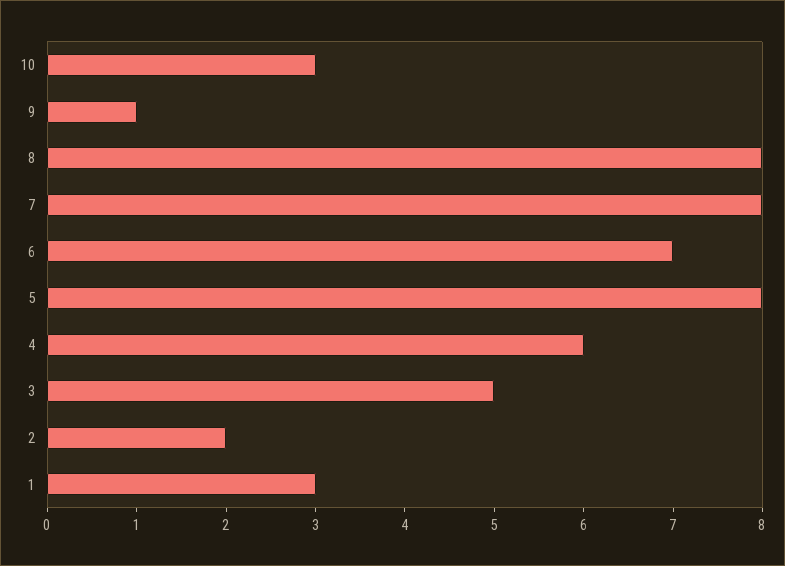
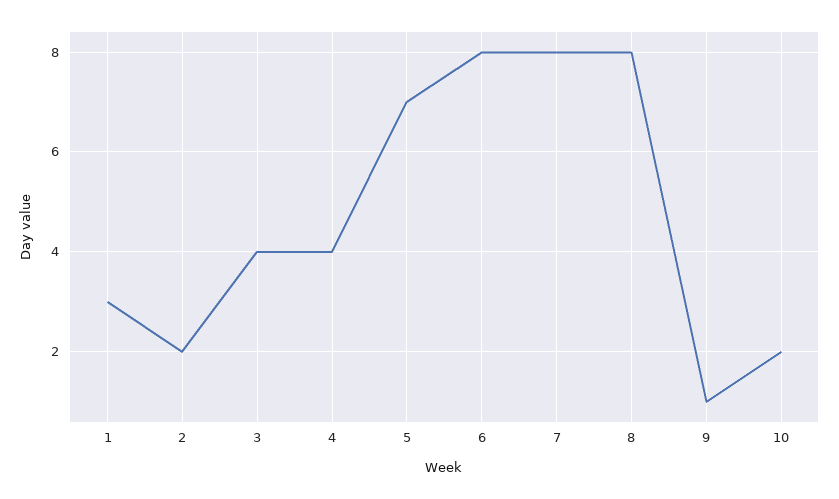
  {
-   "10": 3,
+   "10": 2,
    "9": 1,
    "8": 8,
    "7": 8,
-   "6": 7,
+   "6": 8,
-   "5": 8,
+   "5": 7,
-   "4": 6,
+   "4": 4,
-   "3": 5,
+   "3": 4,
    "2": 2,
    "1": 3
  }

